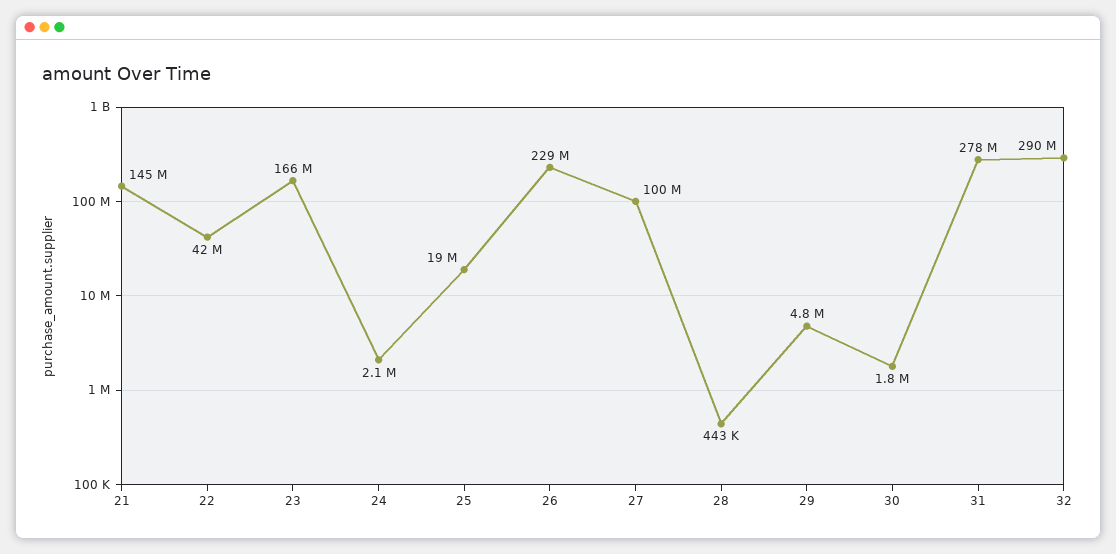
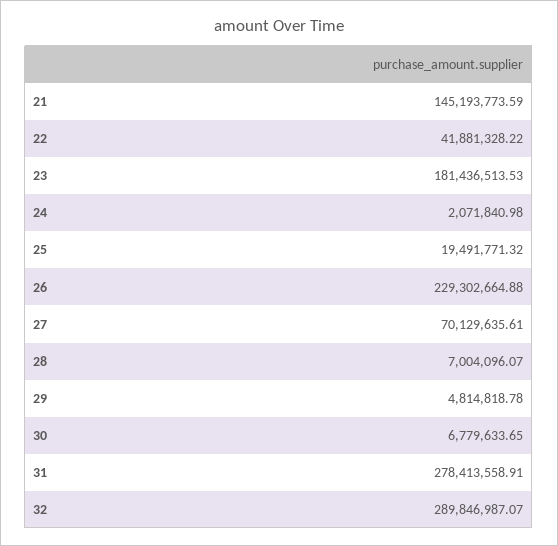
  {
    "21": 145193773.59,
    "22": 41881328.22,
-   "23": 166000000,
+   "23": 181436513.53,
    "24": 2071840.98,
    "25": 19491771.32,
    "26": 229302664.88,
-   "27": 100000000,
+   "27": 70129635.61,
-   "28": 443000,
+   "28": 7004096.07,
    "29": 4814818.78,
-   "30": 1800000,
+   "30": 6779633.65,
    "31": 278413558.91,
    "32": 289846987.07
  }

